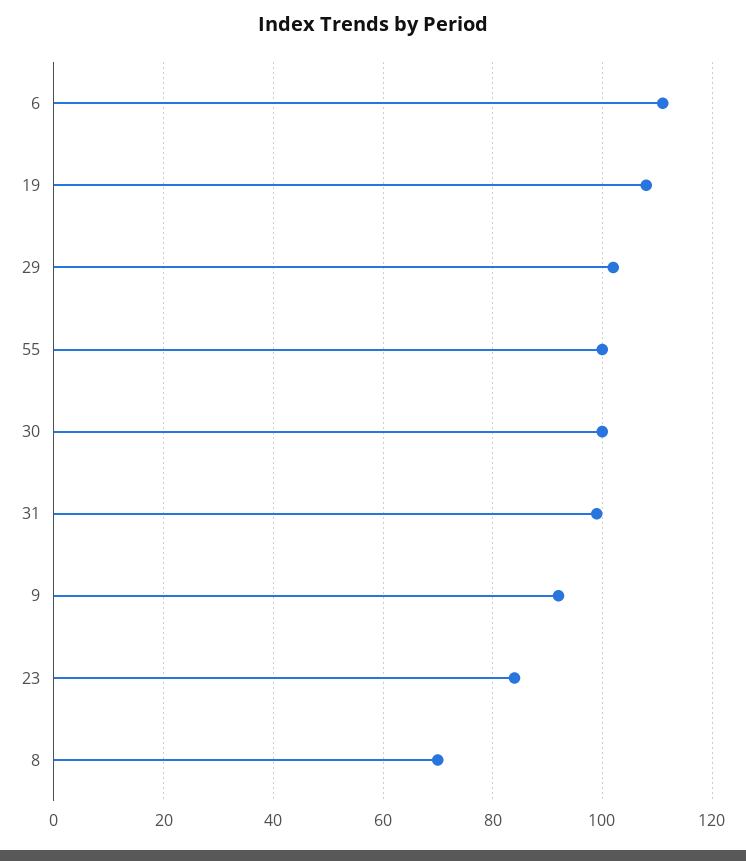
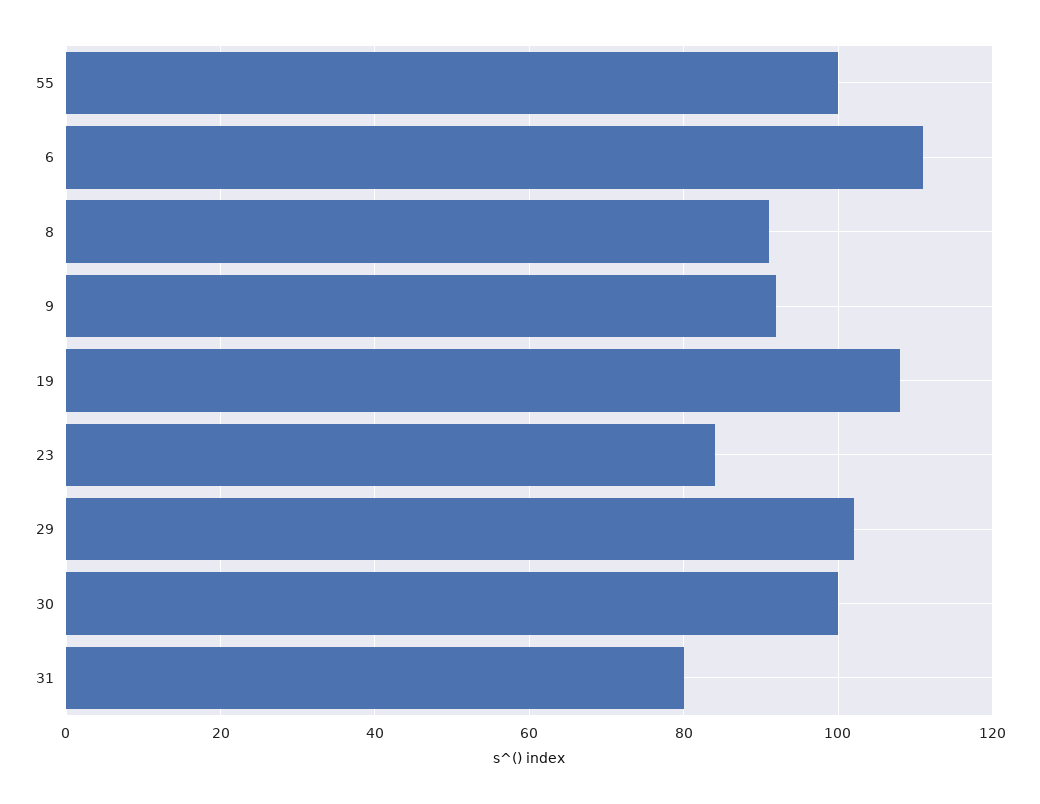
  {
    "6": 110,
    "19": 110,
    "29": 100,
    "55": 100,
    "30": 100,
-   "31": 100,
+   "31": 80,
    "9": 90,
    "23": 85,
-   "8": 70
+   "8": 90
  }

